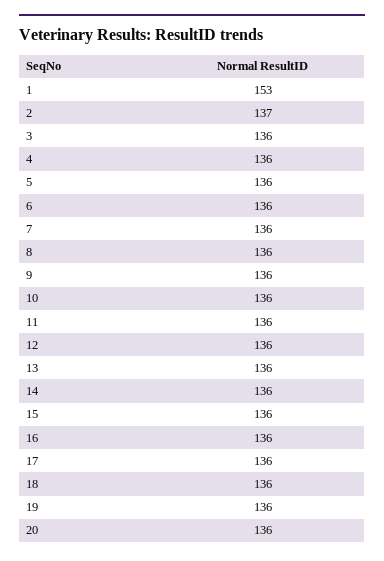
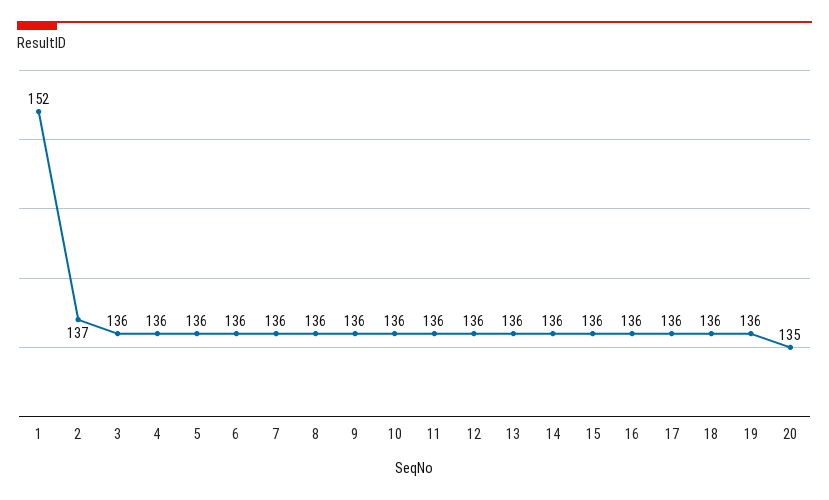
  {
-   "1": 153,
+   "1": 152,
    "2": 137,
    "3": 136,
    "4": 136,
    "5": 136,
    "6": 136,
    "7": 136,
    "8": 136,
    "9": 136,
    "10": 136,
    "11": 136,
    "12": 136,
    "13": 136,
    "14": 136,
    "15": 136,
    "16": 136,
    "17": 136,
    "18": 136,
    "19": 136,
-   "20": 136
+   "20": 135
  }

